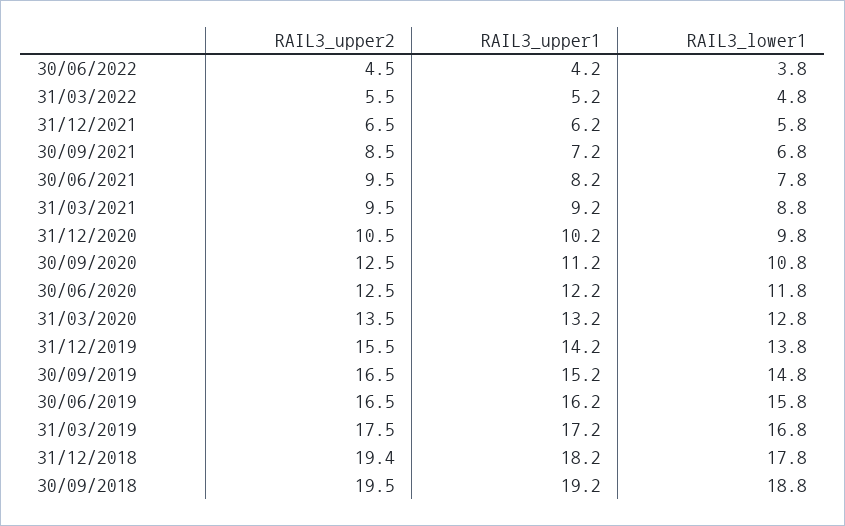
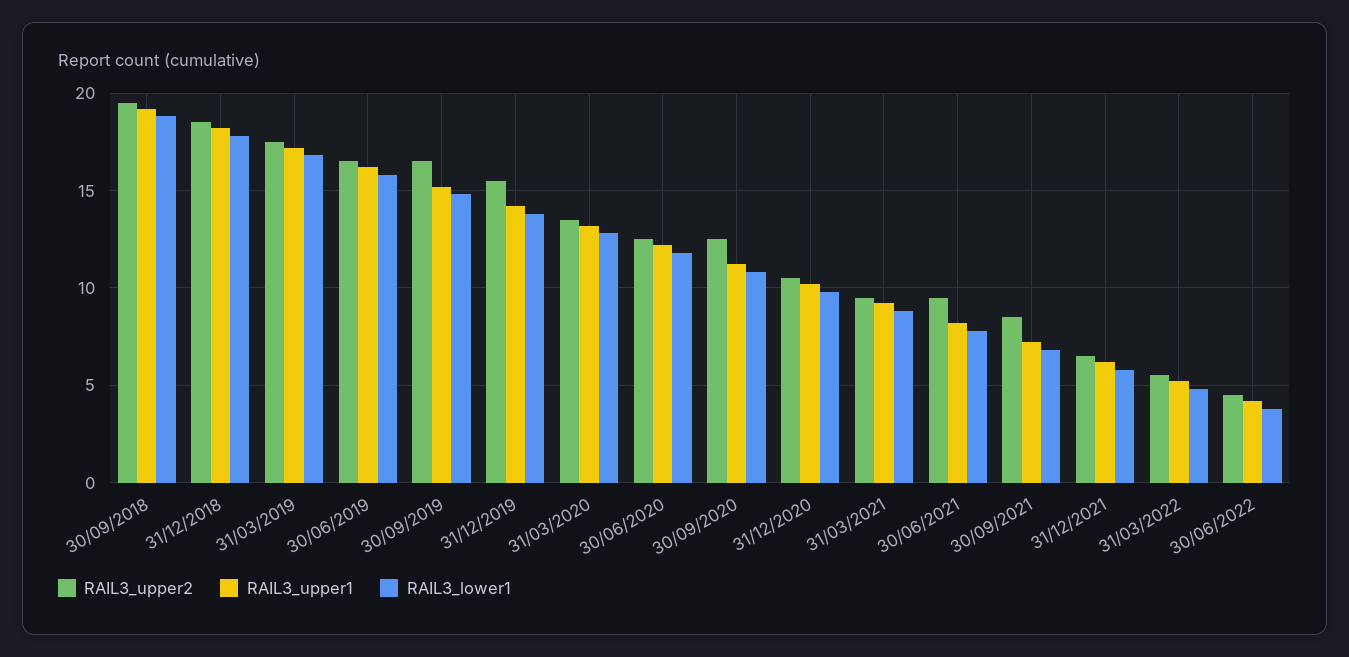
  {
    "RAIL3_upper2": {
      "30/06/2022": 4.5,
      "31/03/2022": 5.5,
      "31/12/2021": 6.5,
      "30/09/2021": 8.5,
      "30/06/2021": 9.5,
      "31/03/2021": 9.5,
      "31/12/2020": 10.5,
      "30/09/2020": 12.5,
      "30/06/2020": 12.5,
      "31/03/2020": 13.5,
      "31/12/2019": 15.5,
      "30/09/2019": 16.5,
      "30/06/2019": 16.5,
      "31/03/2019": 17.5,
-     "31/12/2018": 19.4,
+     "31/12/2018": 18.5,
      "30/09/2018": 19.5
    },
    "RAIL3_upper1": {
      "30/06/2022": 4.2,
      "31/03/2022": 5.2,
      "31/12/2021": 6.2,
      "30/09/2021": 7.2,
      "30/06/2021": 8.2,
      "31/03/2021": 9.2,
      "31/12/2020": 10.2,
      "30/09/2020": 11.2,
      "30/06/2020": 12.2,
      "31/03/2020": 13.2,
      "31/12/2019": 14.2,
      "30/09/2019": 15.2,
      "30/06/2019": 16.2,
      "31/03/2019": 17.2,
      "31/12/2018": 18.2,
      "30/09/2018": 19.2
    },
    "RAIL3_lower1": {
      "30/06/2022": 3.8,
      "31/03/2022": 4.8,
      "31/12/2021": 5.8,
      "30/09/2021": 6.8,
      "30/06/2021": 7.8,
      "31/03/2021": 8.8,
      "31/12/2020": 9.8,
      "30/09/2020": 10.8,
      "30/06/2020": 11.8,
      "31/03/2020": 12.8,
      "31/12/2019": 13.8,
      "30/09/2019": 14.8,
      "30/06/2019": 15.8,
      "31/03/2019": 16.8,
      "31/12/2018": 17.8,
      "30/09/2018": 18.8
    }
  }

